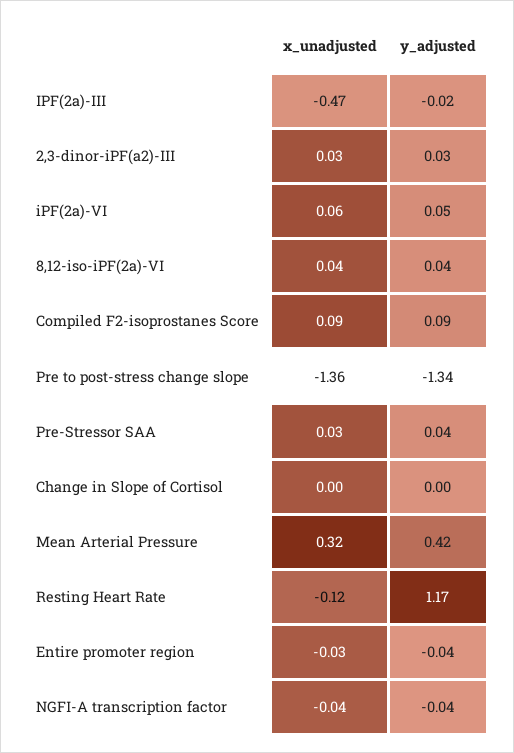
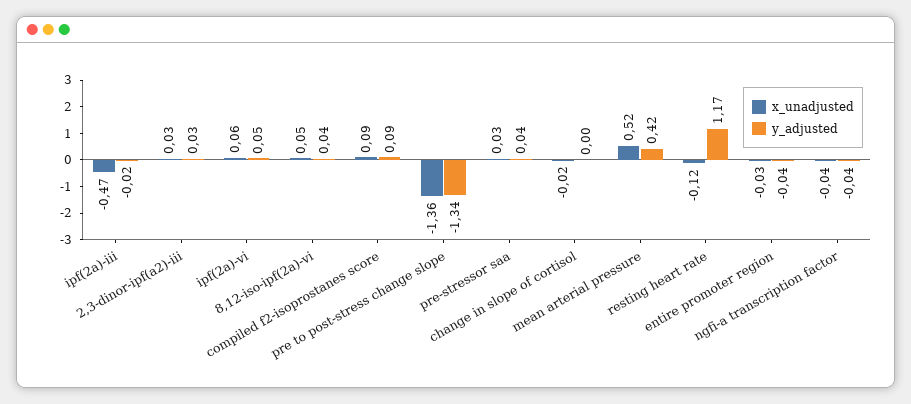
  {
    "x_unadjusted": {
      "IPF(2a)-III": -0.47,
      "2,3-dinor-iPF(a2)-III": 0.03,
      "iPF(2a)-VI": 0.06,
-     "8,12-iso-iPF(2a)-VI": 0.04,
+     "8,12-iso-iPF(2a)-VI": 0.05,
      "Compiled F2-isoprostanes Score": 0.09,
      "Pre to post-stress change slope": -1.36,
      "Pre-Stressor SAA": 0.03,
-     "Change in Slope of Cortisol": 0,
+     "Change in Slope of Cortisol": -0.02,
-     "Mean Arterial Pressure": 0.32,
+     "Mean Arterial Pressure": 0.52,
      "Resting Heart Rate": -0.12,
      "Entire promoter region": -0.03,
      "NGFI-A transcription factor": -0.04
    },
    "y_adjusted": {
      "IPF(2a)-III": -0.02,
      "2,3-dinor-iPF(a2)-III": 0.03,
      "iPF(2a)-VI": 0.05,
      "8,12-iso-iPF(2a)-VI": 0.04,
      "Compiled F2-isoprostanes Score": 0.09,
      "Pre to post-stress change slope": -1.34,
      "Pre-Stressor SAA": 0.04,
      "Change in Slope of Cortisol": 0,
      "Mean Arterial Pressure": 0.42,
      "Resting Heart Rate": 1.17,
      "Entire promoter region": -0.04,
      "NGFI-A transcription factor": -0.04
    }
  }

